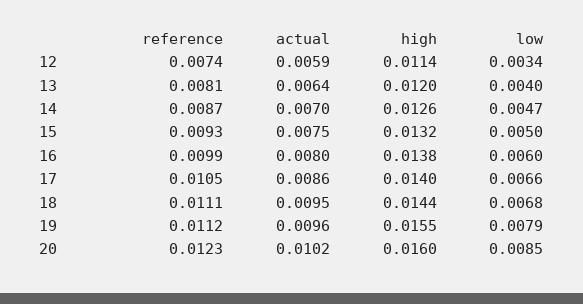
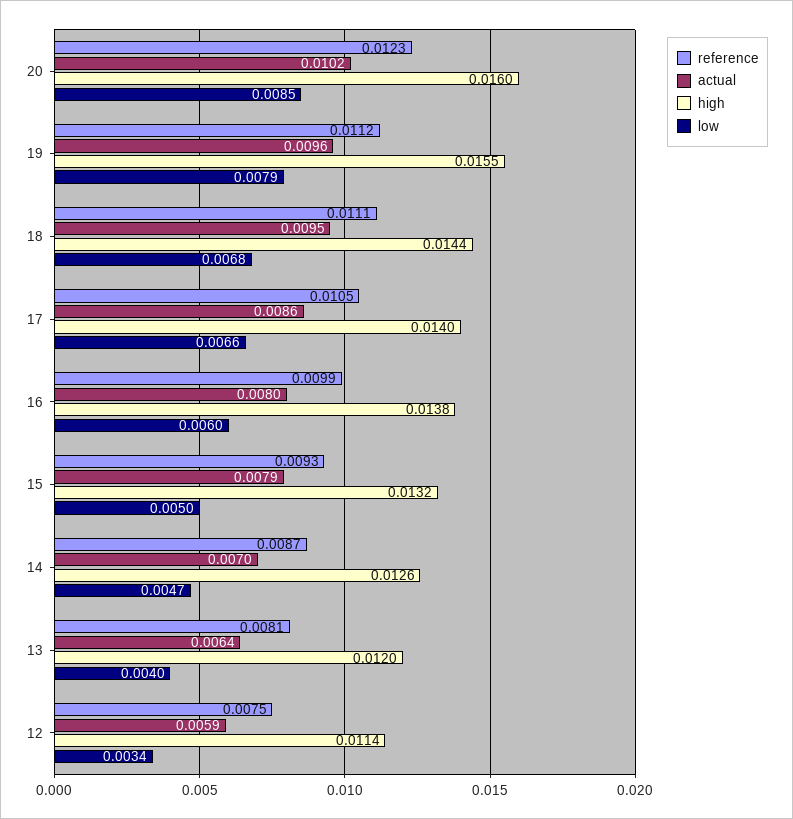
  {
    "reference": {
-     "12": 0.0074,
+     "12": 0.0075,
      "13": 0.0081,
      "14": 0.0087,
      "15": 0.0093,
      "16": 0.0099,
      "17": 0.0105,
      "18": 0.0111,
      "19": 0.0112,
      "20": 0.0123
    },
    "actual": {
      "12": 0.0059,
      "13": 0.0064,
      "14": 0.007,
-     "15": 0.0075,
+     "15": 0.0079,
      "16": 0.008,
      "17": 0.0086,
      "18": 0.0095,
      "19": 0.0096,
      "20": 0.0102
    },
    "high": {
      "12": 0.0114,
      "13": 0.012,
      "14": 0.0126,
      "15": 0.0132,
      "16": 0.0138,
      "17": 0.014,
      "18": 0.0144,
      "19": 0.0155,
      "20": 0.016
    },
    "low": {
      "12": 0.0034,
      "13": 0.004,
      "14": 0.0047,
      "15": 0.005,
      "16": 0.006,
      "17": 0.0066,
      "18": 0.0068,
      "19": 0.0079,
      "20": 0.0085
    }
  }

